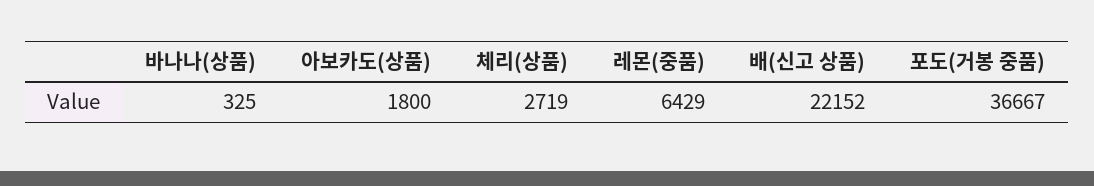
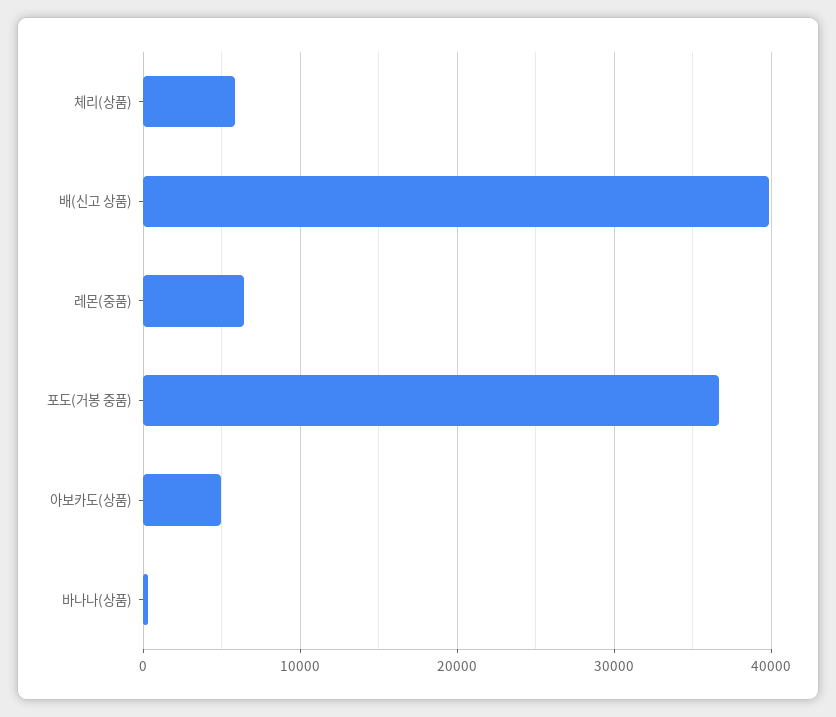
  {
    "바나나(상품)": 325,
-   "아보카도(상품)": 1800,
+   "아보카도(상품)": 5000,
-   "체리(상품)": 2719,
+   "체리(상품)": 6000,
    "레몬(중품)": 6429,
-   "배(신고 상품)": 22152,
+   "배(신고 상품)": 40000,
    "포도(거봉 중품)": 36667
  }

